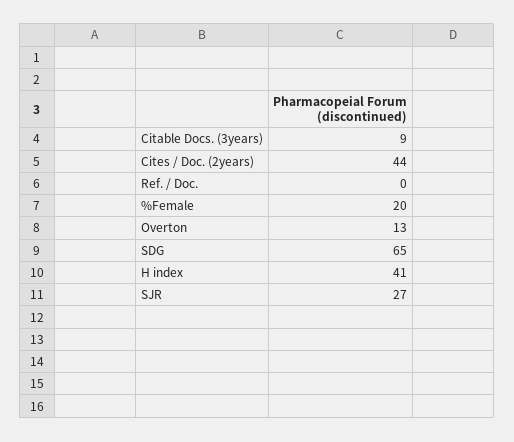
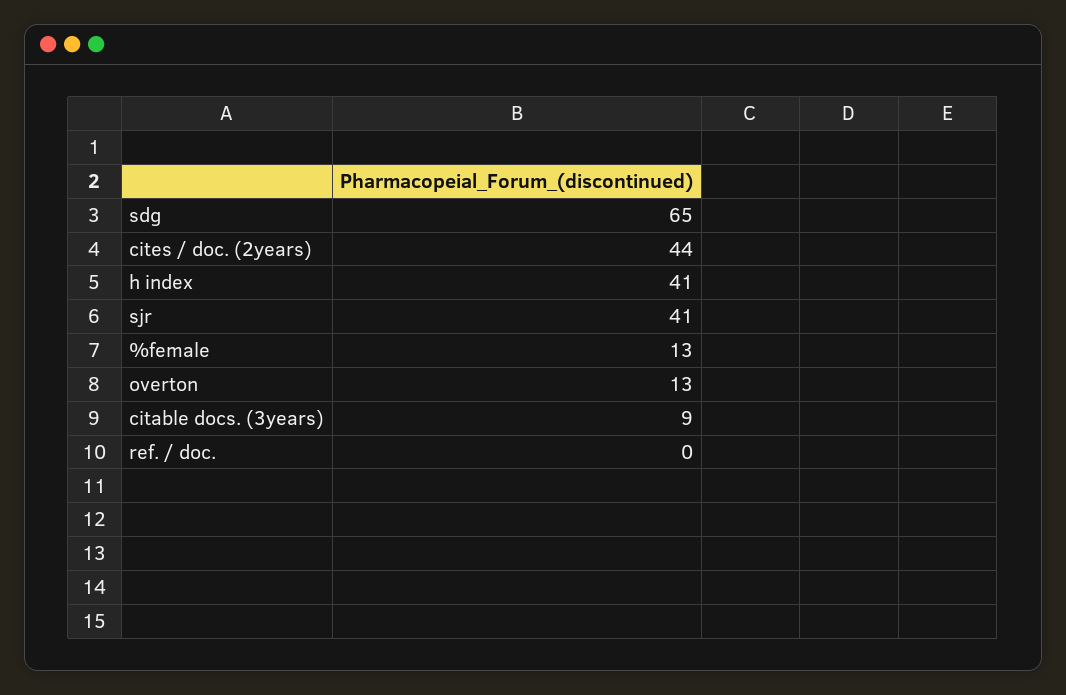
  {
    "Citable Docs. (3years)": 9,
    "Cites / Doc. (2years)": 44,
    "Ref. / Doc.": 0,
-   "%Female": 20,
+   "%Female": 13,
    "Overton": 13,
    "SDG": 65,
    "H index": 41,
-   "SJR": 27
+   "SJR": 41
  }

